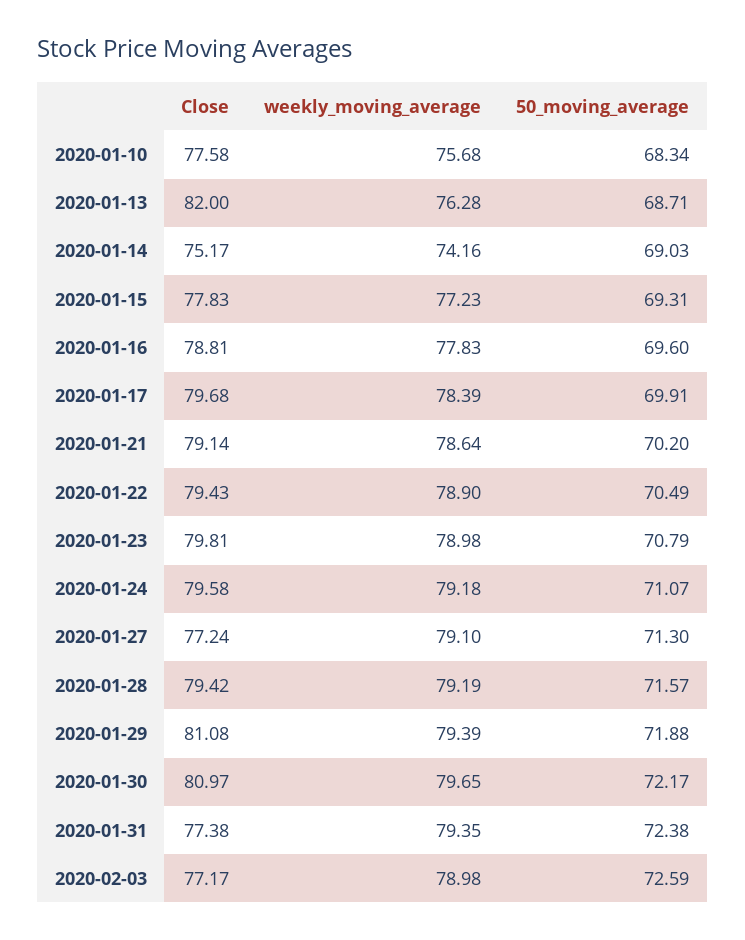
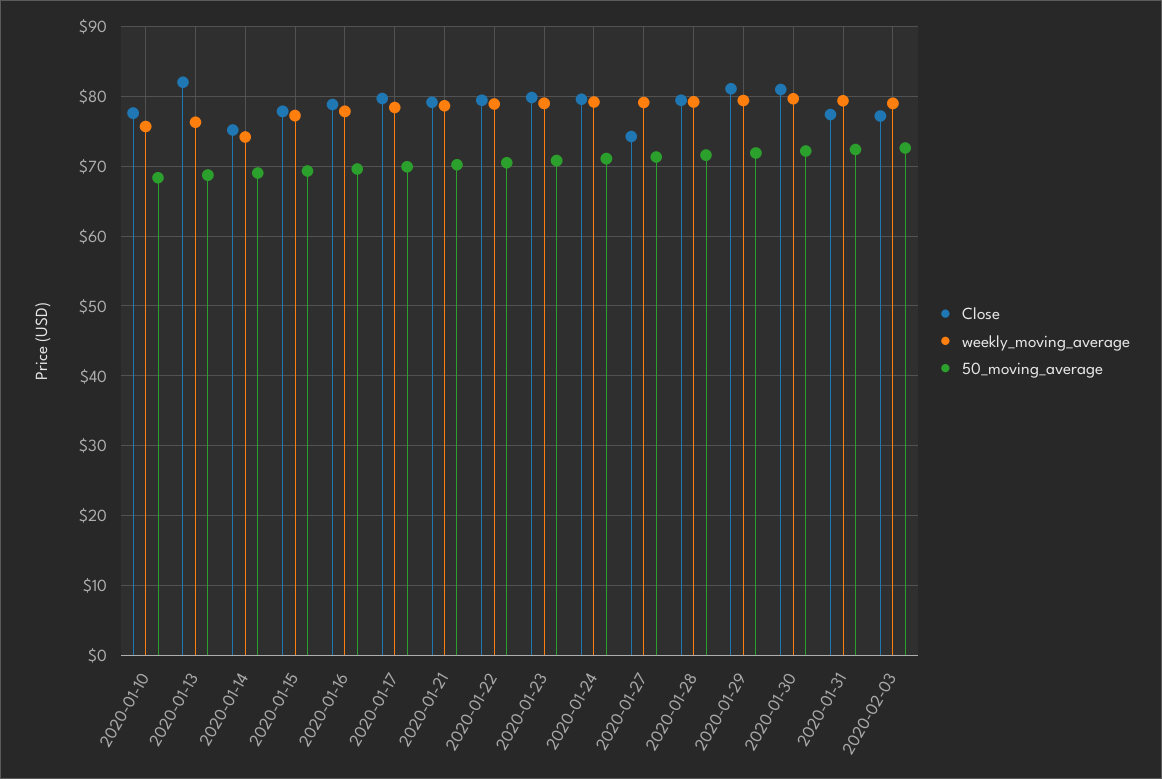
  {
    "Close": {
      "2020-01-10": 77.58,
      "2020-01-13": 82,
      "2020-01-14": 75.17,
      "2020-01-15": 77.83,
      "2020-01-16": 78.81,
      "2020-01-17": 79.68,
      "2020-01-21": 79.14,
      "2020-01-22": 79.43,
      "2020-01-23": 79.81,
      "2020-01-24": 79.58,
-     "2020-01-27": 77.24,
+     "2020-01-27": 74,
      "2020-01-28": 79.42,
      "2020-01-29": 81.08,
      "2020-01-30": 80.97,
      "2020-01-31": 77.38,
      "2020-02-03": 77.17
    },
    "weekly_moving_average": {
      "2020-01-10": 75.68,
      "2020-01-13": 76.28,
      "2020-01-14": 74.16,
      "2020-01-15": 77.23,
      "2020-01-16": 77.83,
      "2020-01-17": 78.39,
      "2020-01-21": 78.64,
      "2020-01-22": 78.9,
      "2020-01-23": 78.98,
      "2020-01-24": 79.18,
      "2020-01-27": 79.1,
      "2020-01-28": 79.19,
      "2020-01-29": 79.39,
      "2020-01-30": 79.65,
      "2020-01-31": 79.35,
      "2020-02-03": 78.98
    },
    "50_moving_average": {
      "2020-01-10": 68.34,
      "2020-01-13": 68.71,
      "2020-01-14": 69.03,
      "2020-01-15": 69.31,
      "2020-01-16": 69.6,
      "2020-01-17": 69.91,
      "2020-01-21": 70.2,
      "2020-01-22": 70.49,
      "2020-01-23": 70.79,
      "2020-01-24": 71.07,
      "2020-01-27": 71.3,
      "2020-01-28": 71.57,
      "2020-01-29": 71.88,
      "2020-01-30": 72.17,
      "2020-01-31": 72.38,
      "2020-02-03": 72.59
    }
  }

